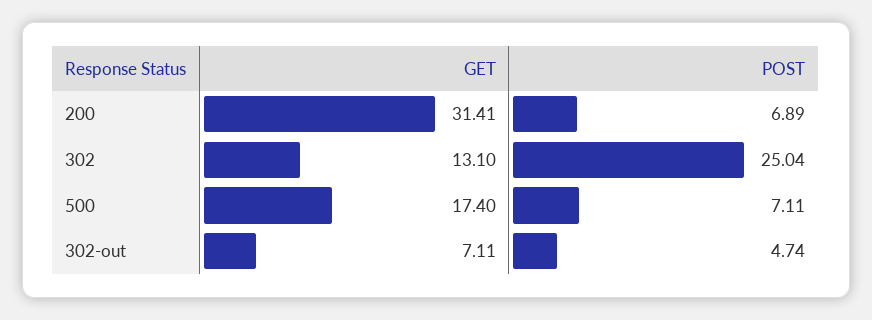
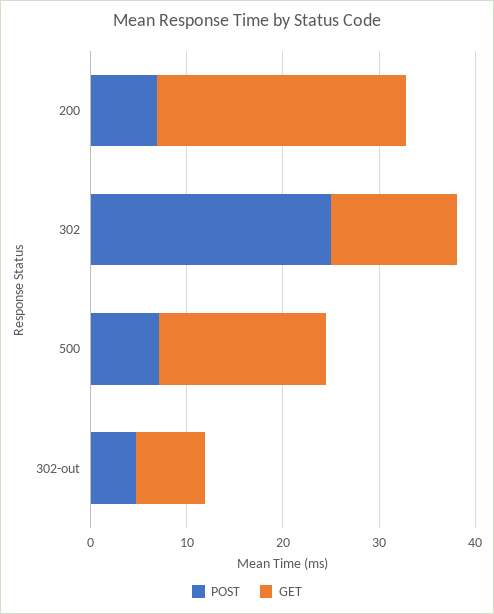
  {
    "GET": {
-     "200": 31.41,
+     "200": 26,
      "302": 13.1,
      "500": 17.4,
      "302-out": 7.11
    },
    "POST": {
      "200": 6.89,
      "302": 25.04,
      "500": 7.11,
      "302-out": 4.74
    }
  }

